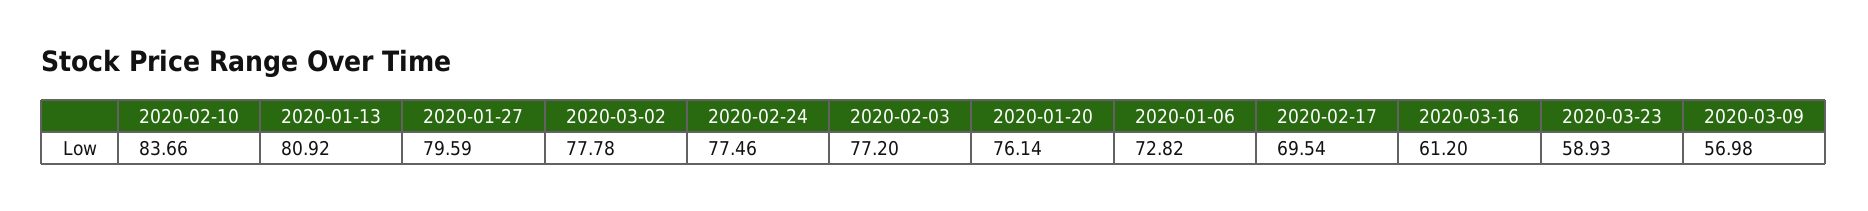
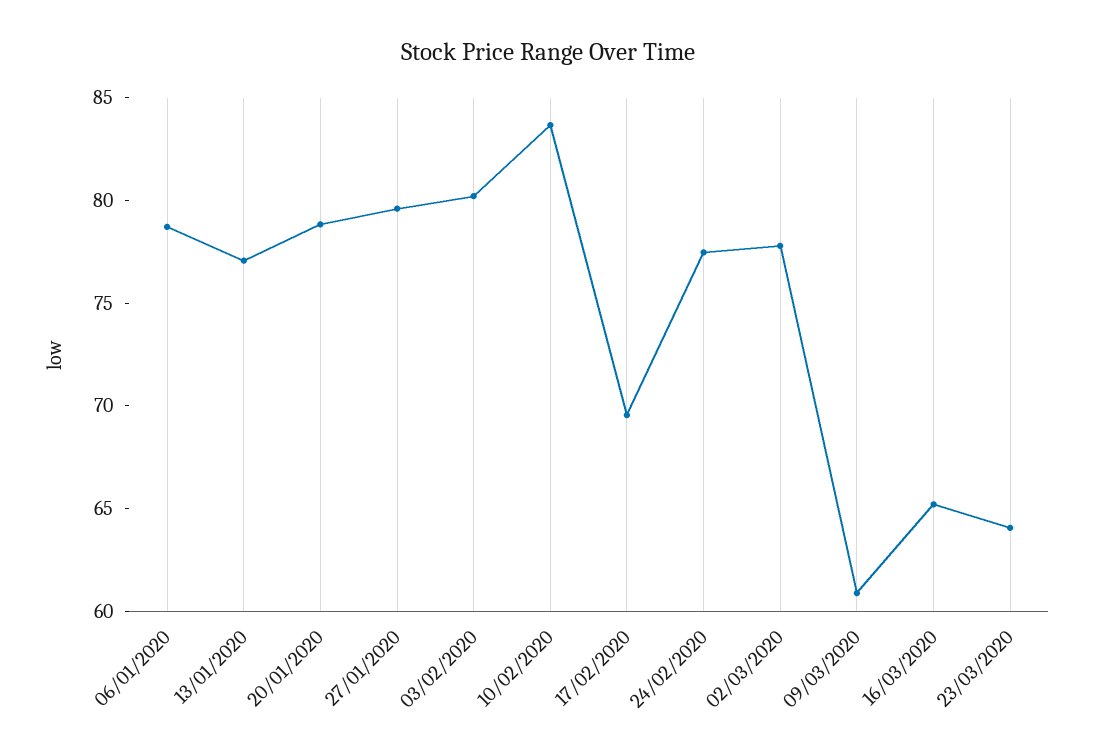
  {
    "2020-02-10": 83.66,
-   "2020-01-13": 80.92,
+   "2020-01-13": 77,
    "2020-01-27": 79.59,
    "2020-03-02": 77.78,
    "2020-02-24": 77.46,
-   "2020-02-03": 77.2,
+   "2020-02-03": 80,
-   "2020-01-20": 76.14,
+   "2020-01-20": 79,
-   "2020-01-06": 72.82,
+   "2020-01-06": 79,
    "2020-02-17": 69.54,
-   "2020-03-16": 61.2,
+   "2020-03-16": 65,
-   "2020-03-23": 58.93,
+   "2020-03-23": 64,
-   "2020-03-09": 56.98
+   "2020-03-09": 61
  }

